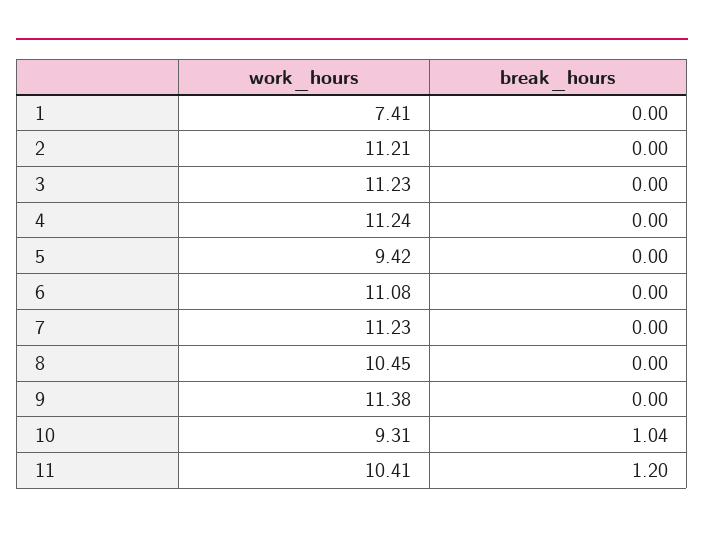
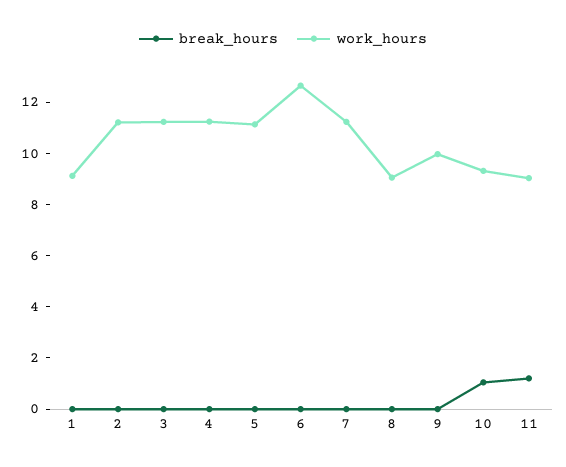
  {
    "work_hours": {
-     "1": 7.41,
+     "1": 9,
      "2": 11.21,
      "3": 11.23,
      "4": 11.24,
-     "5": 9.42,
+     "5": 11,
-     "6": 11.08,
+     "6": 12.5,
      "7": 11.23,
-     "8": 10.45,
+     "8": 9,
-     "9": 11.38,
+     "9": 10,
      "10": 9.31,
-     "11": 10.41
+     "11": 9
    },
    "break_hours": {
      "1": 0,
      "2": 0,
      "3": 0,
      "4": 0,
      "5": 0,
      "6": 0,
      "7": 0,
      "8": 0,
      "9": 0,
      "10": 1.04,
      "11": 1.2
    }
  }

